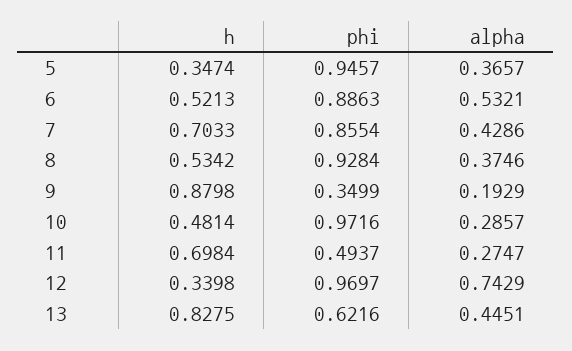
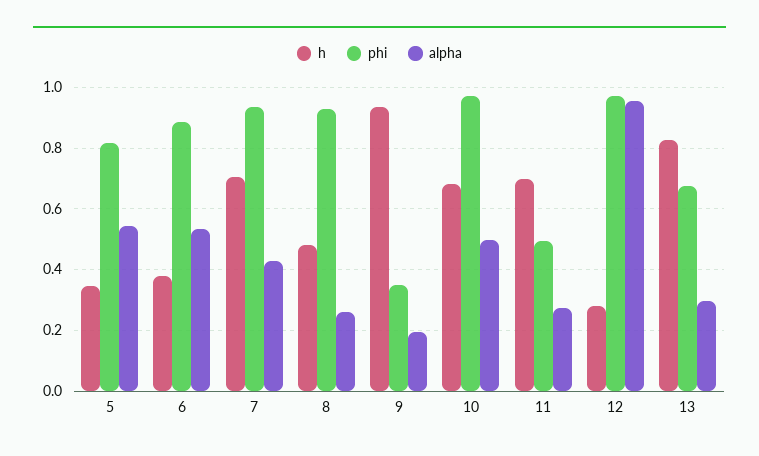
  {
    "h": {
      "5": 0.3474,
-     "6": 0.5213,
+     "6": 0.38,
      "7": 0.7033,
-     "8": 0.5342,
+     "8": 0.48,
-     "9": 0.8798,
+     "9": 0.94,
-     "10": 0.4814,
+     "10": 0.68,
      "11": 0.6984,
-     "12": 0.3398,
+     "12": 0.28,
      "13": 0.8275
    },
    "phi": {
-     "5": 0.9457,
+     "5": 0.82,
      "6": 0.8863,
-     "7": 0.8554,
+     "7": 0.94,
      "8": 0.9284,
      "9": 0.3499,
      "10": 0.9716,
      "11": 0.4937,
      "12": 0.9697,
-     "13": 0.6216
+     "13": 0.68
    },
    "alpha": {
-     "5": 0.3657,
+     "5": 0.54,
      "6": 0.5321,
      "7": 0.4286,
-     "8": 0.3746,
+     "8": 0.26,
      "9": 0.1929,
-     "10": 0.2857,
+     "10": 0.5,
      "11": 0.2747,
-     "12": 0.7429,
+     "12": 0.96,
-     "13": 0.4451
+     "13": 0.3
    }
  }

